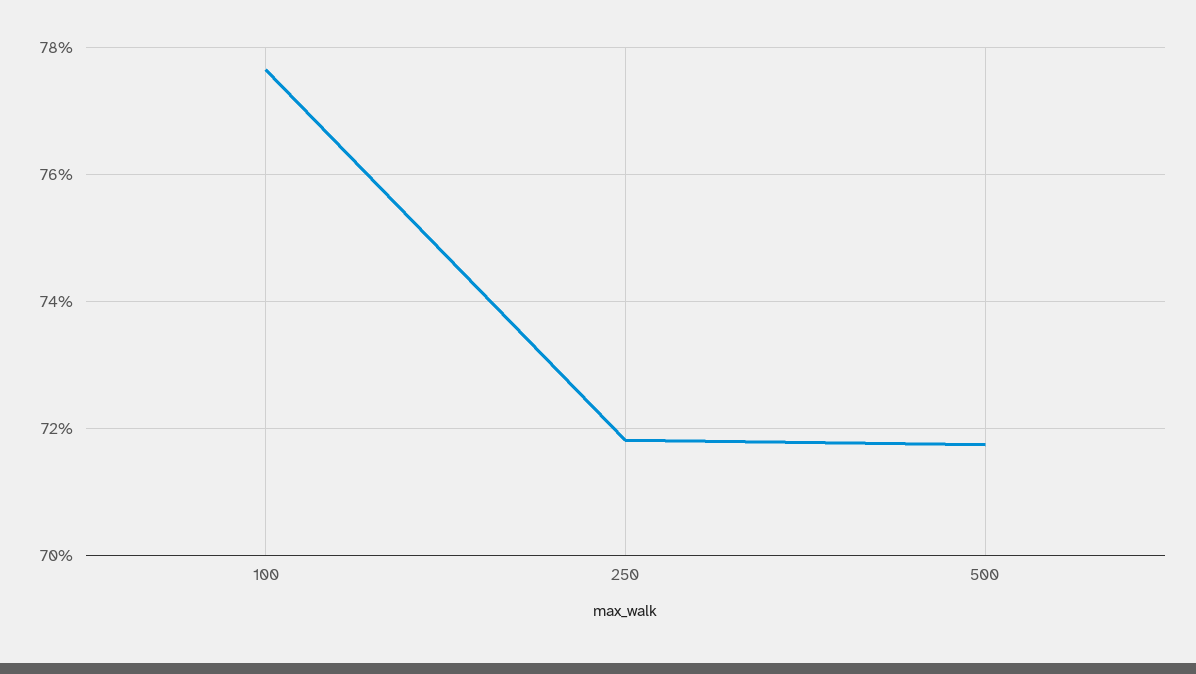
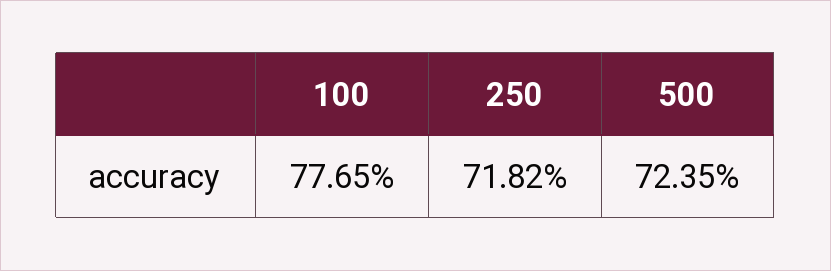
  {
    "100": 77.65,
    "250": 71.82,
-   "500": 71.8
+   "500": 72.35
  }

